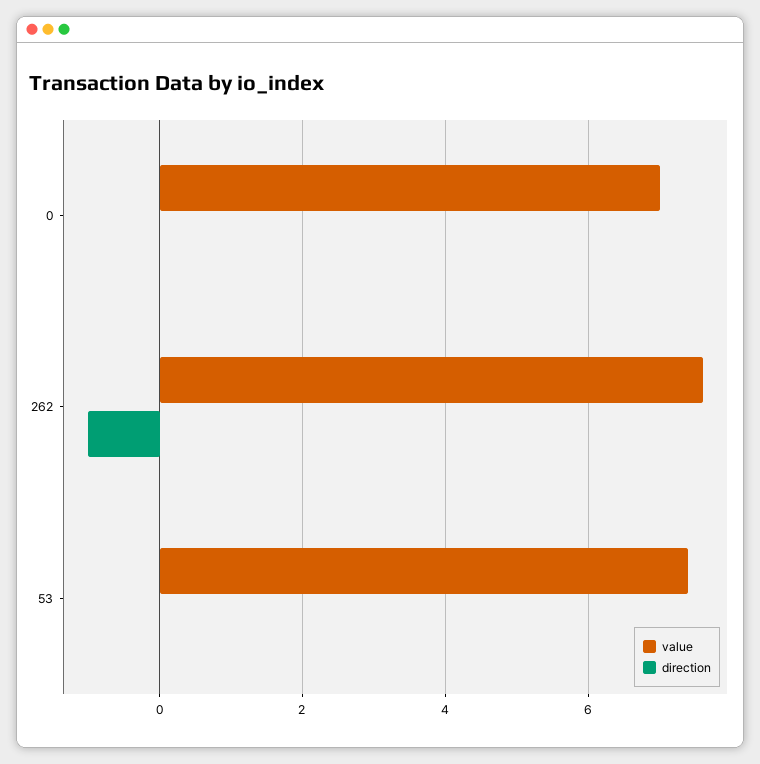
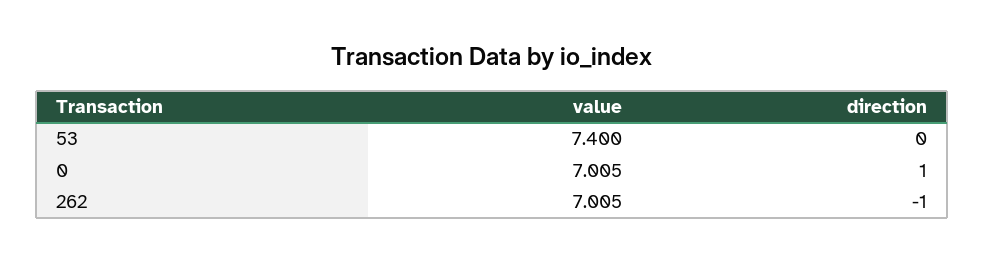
  {
    "value": {
      "0": 7.005,
-     "262": 7.6,
+     "262": 7.005,
      "53": 7.4
    },
    "direction": {
-     "0": 0,
+     "0": 1,
      "262": -1,
      "53": 0
    }
  }

